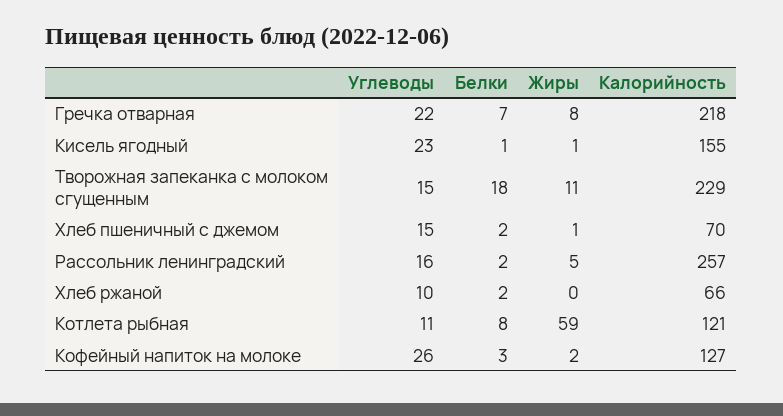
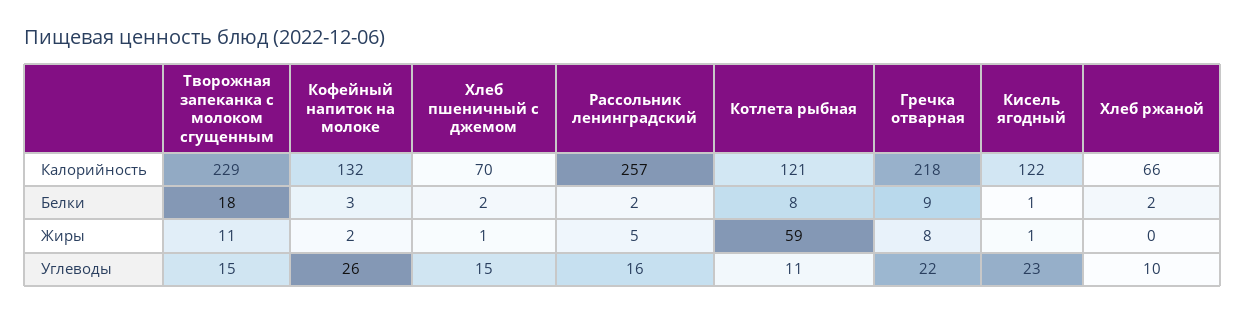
  {
    "Углеводы": {
      "Гречка отварная": 22,
      "Кисель ягодный": 23,
      "Творожная запеканка с молоком сгущенным": 15,
      "Хлеб пшеничный с джемом": 15,
      "Рассольник ленинградский": 16,
      "Хлеб ржаной": 10,
      "Котлета рыбная": 11,
      "Кофейный напиток на молоке": 26
    },
    "Белки": {
-     "Гречка отварная": 7,
+     "Гречка отварная": 9,
      "Кисель ягодный": 1,
      "Творожная запеканка с молоком сгущенным": 18,
      "Хлеб пшеничный с джемом": 2,
      "Рассольник ленинградский": 2,
      "Хлеб ржаной": 2,
      "Котлета рыбная": 8,
      "Кофейный напиток на молоке": 3
    },
    "Жиры": {
      "Гречка отварная": 8,
      "Кисель ягодный": 1,
      "Творожная запеканка с молоком сгущенным": 11,
      "Хлеб пшеничный с джемом": 1,
      "Рассольник ленинградский": 5,
      "Хлеб ржаной": 0,
      "Котлета рыбная": 59,
      "Кофейный напиток на молоке": 2
    },
    "Калорийность": {
      "Гречка отварная": 218,
-     "Кисель ягодный": 155,
+     "Кисель ягодный": 122,
      "Творожная запеканка с молоком сгущенным": 229,
      "Хлеб пшеничный с джемом": 70,
      "Рассольник ленинградский": 257,
      "Хлеб ржаной": 66,
      "Котлета рыбная": 121,
-     "Кофейный напиток на молоке": 127
+     "Кофейный напиток на молоке": 132
    }
  }

